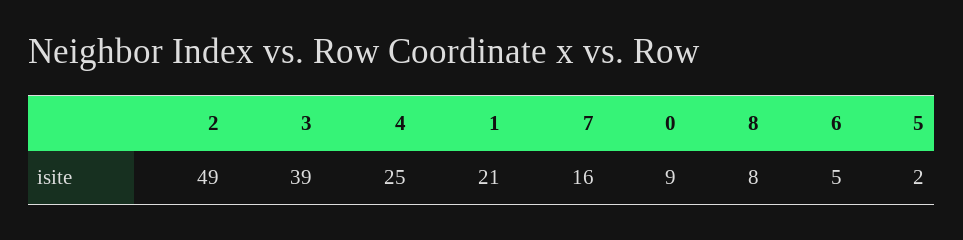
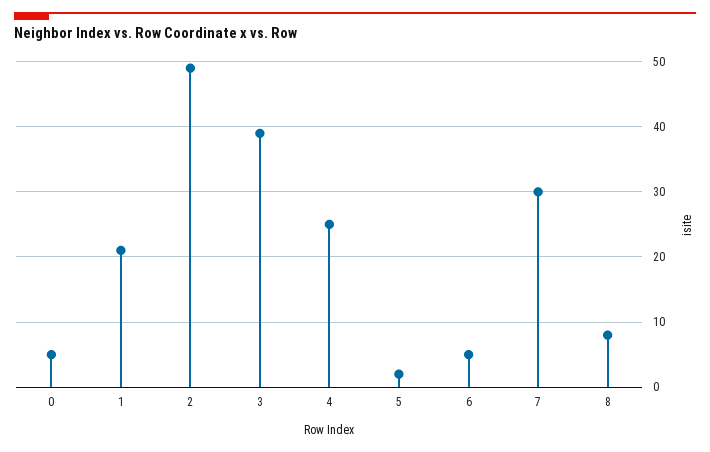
  {
    "2": 49,
    "3": 39,
    "4": 25,
    "1": 21,
-   "7": 16,
+   "7": 30,
-   "0": 9,
+   "0": 5,
    "8": 8,
    "6": 5,
    "5": 2
  }

